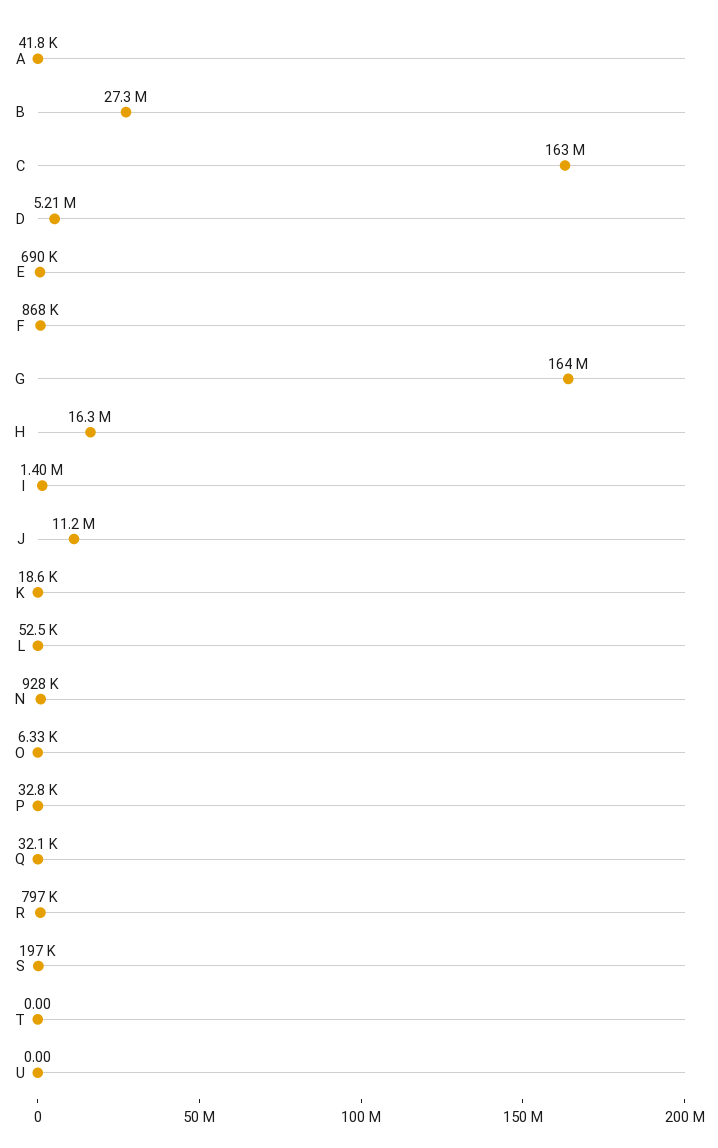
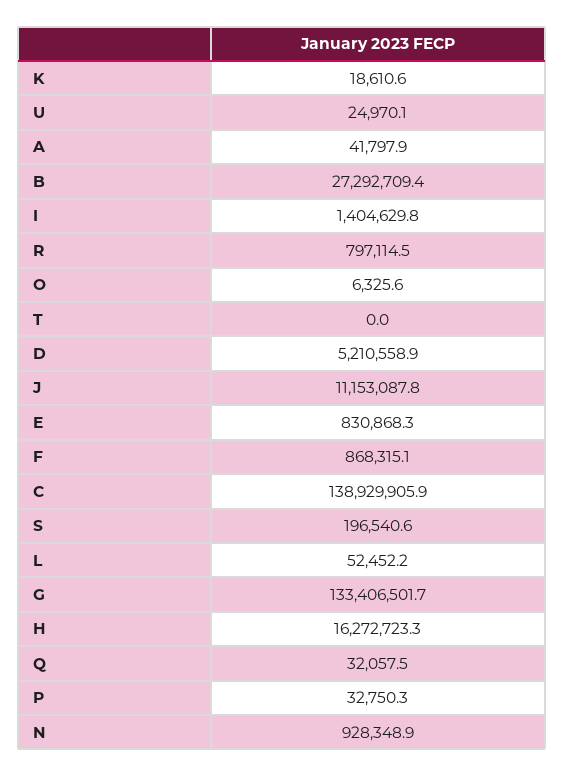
  {
    "A": 41797.9,
    "B": 27292709.4,
-   "C": 163000000,
+   "C": 138929905.9,
    "D": 5210558.9,
-   "E": 690000,
+   "E": 830868.3,
    "F": 868315.1,
-   "G": 164000000,
+   "G": 133406501.7,
    "H": 16272723.3,
    "I": 1404629.8,
    "J": 11153087.8,
    "K": 18610.6,
    "L": 52452.2,
    "N": 928348.9,
    "O": 6325.6,
    "P": 32750.3,
    "Q": 32057.5,
    "R": 797114.5,
    "S": 196540.6,
    "T": 0,
-   "U": 0
+   "U": 24970.1
  }

